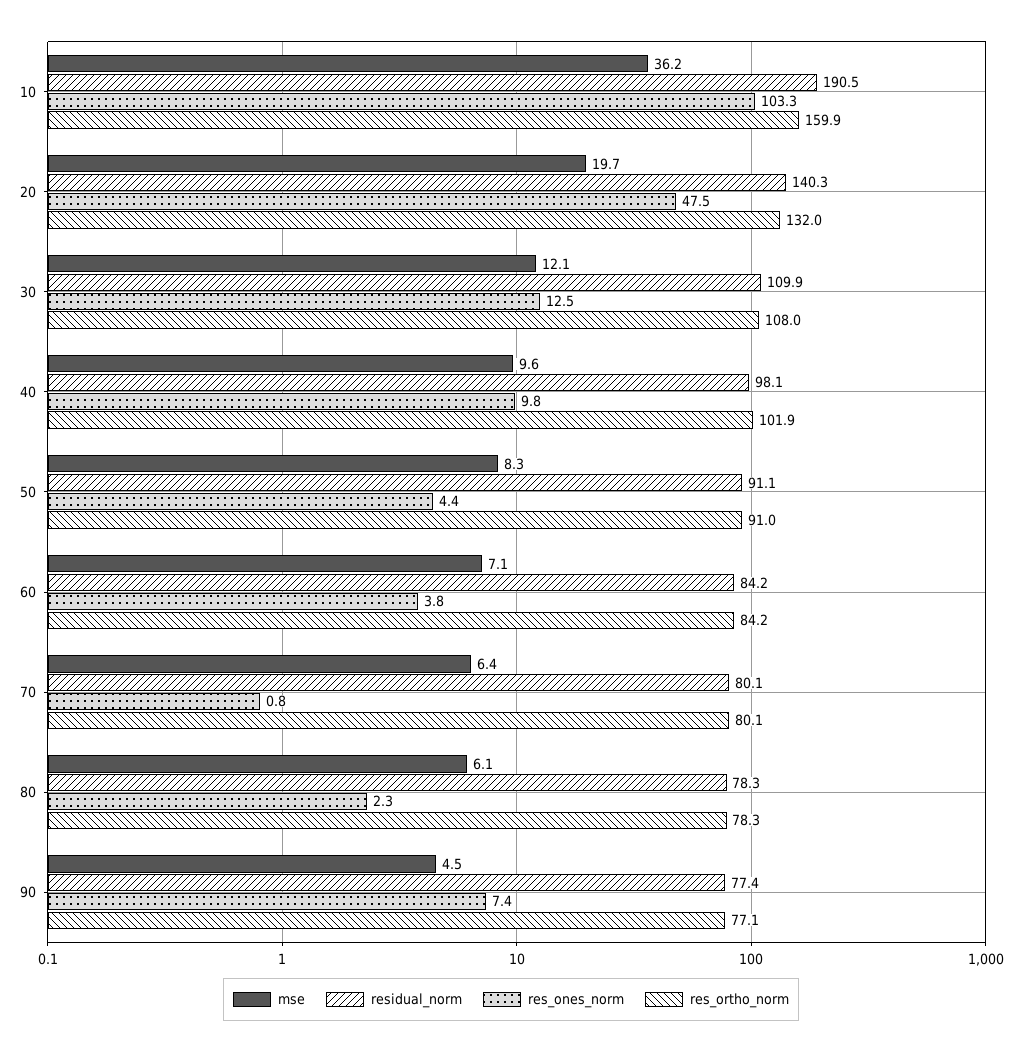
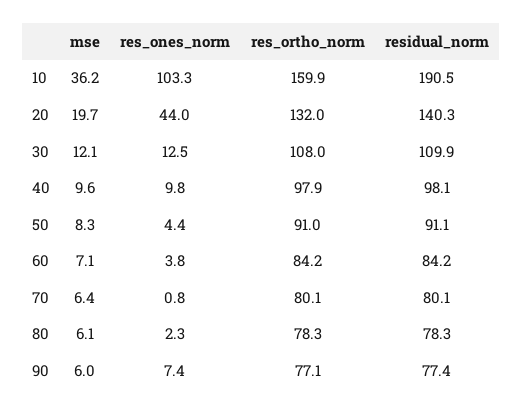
  {
    "mse": {
      "10": 36.2,
      "20": 19.7,
      "30": 12.1,
      "40": 9.6,
      "50": 8.3,
      "60": 7.1,
      "70": 6.4,
      "80": 6.1,
-     "90": 4.5
+     "90": 6
    },
    "residual_norm": {
      "10": 190.5,
      "20": 140.3,
      "30": 109.9,
      "40": 98.1,
      "50": 91.1,
      "60": 84.2,
      "70": 80.1,
      "80": 78.3,
      "90": 77.4
    },
    "res_ones_norm": {
      "10": 103.3,
-     "20": 47.5,
+     "20": 44,
      "30": 12.5,
      "40": 9.8,
      "50": 4.4,
      "60": 3.8,
      "70": 0.8,
      "80": 2.3,
      "90": 7.4
    },
    "res_ortho_norm": {
      "10": 159.9,
      "20": 132,
      "30": 108,
-     "40": 101.9,
+     "40": 97.9,
      "50": 91,
      "60": 84.2,
      "70": 80.1,
      "80": 78.3,
      "90": 77.1
    }
  }

